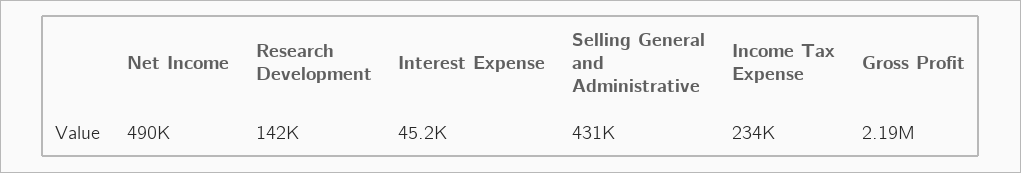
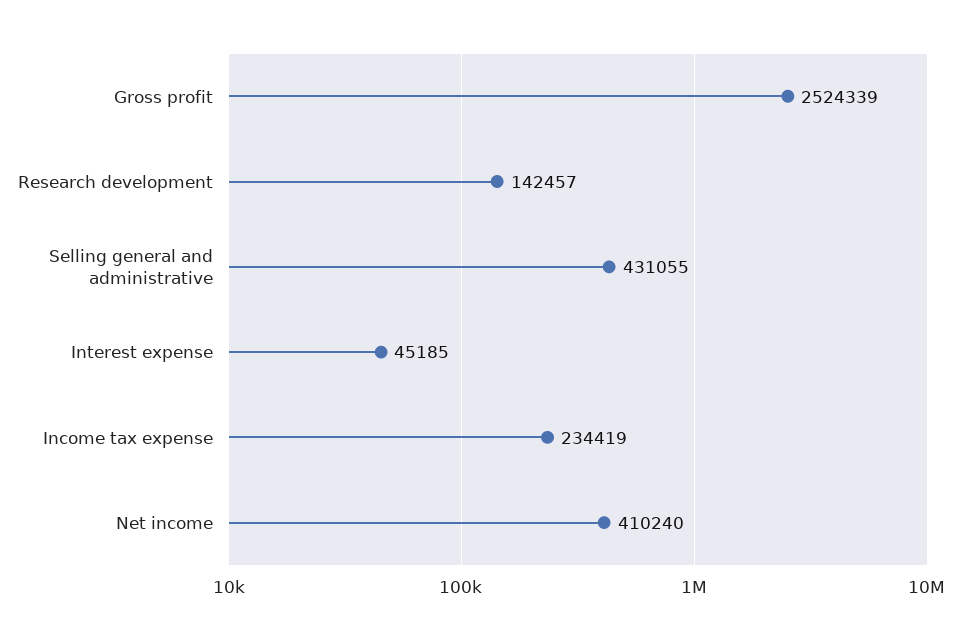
  {
-   "Net Income": 490000,
+   "Net Income": 410240,
    "Research Development": 142457,
    "Interest Expense": 45185,
    "Selling General and Administrative": 431055,
    "Income Tax Expense": 234419,
-   "Gross Profit": 2190000
+   "Gross Profit": 2524339
  }

